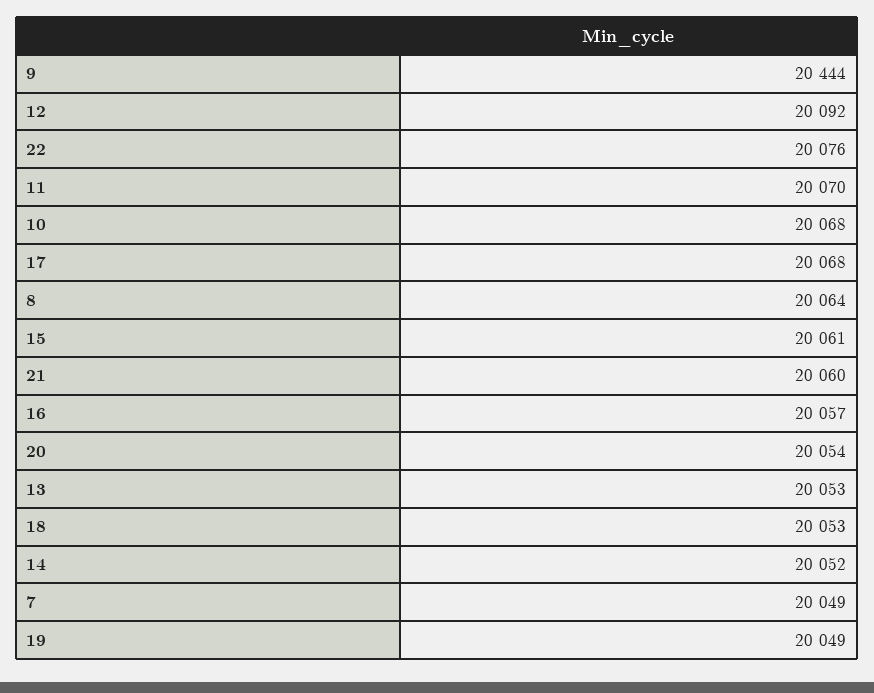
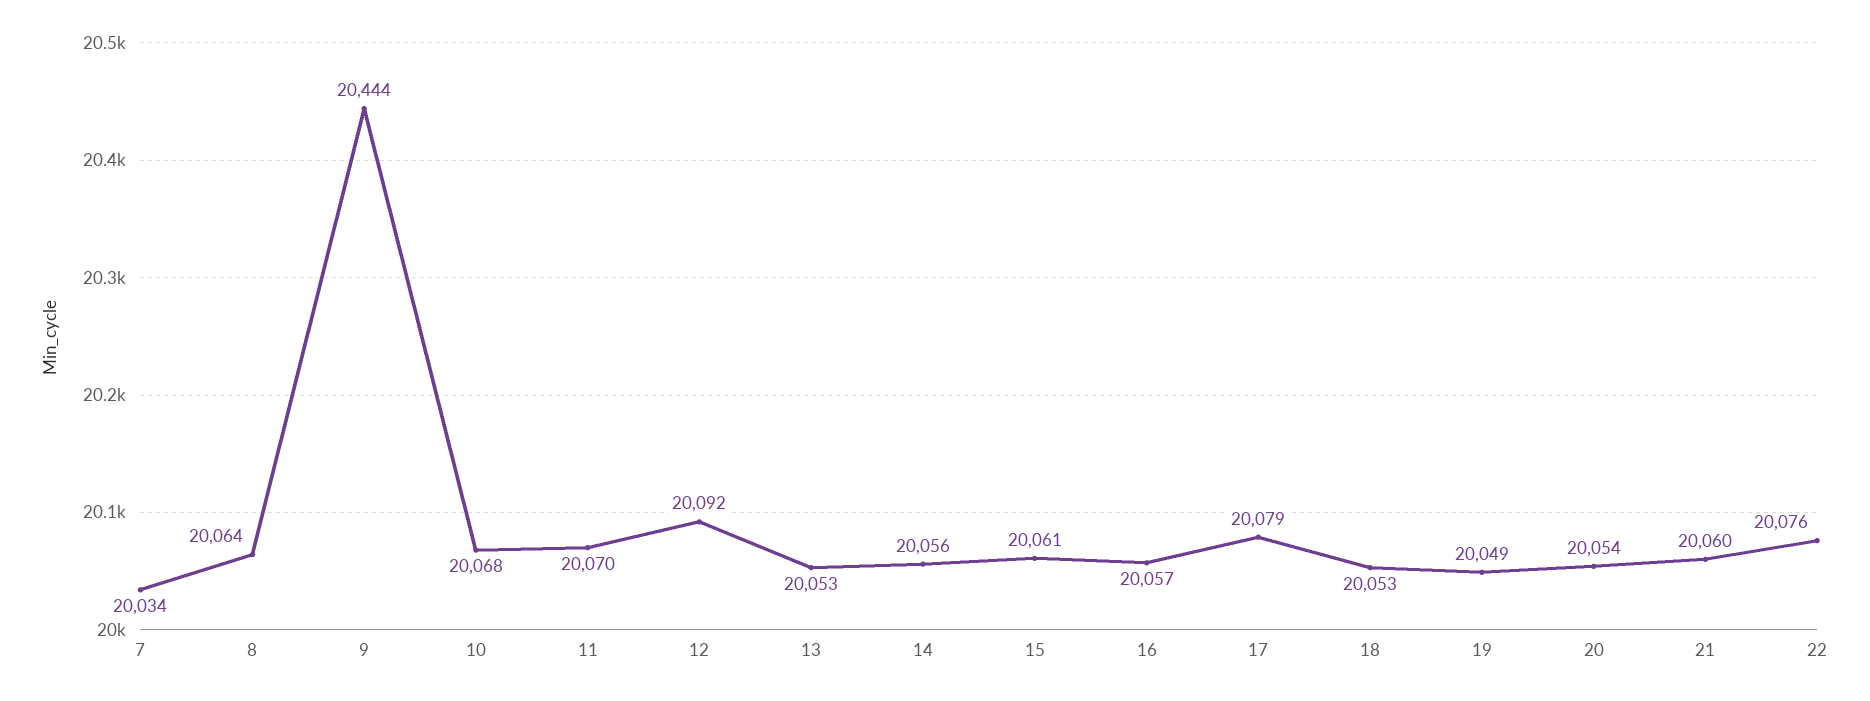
  {
    "9": 20444,
    "12": 20092,
    "22": 20076,
    "11": 20070,
    "10": 20068,
-   "17": 20068,
+   "17": 20079,
    "8": 20064,
    "15": 20061,
    "21": 20060,
    "16": 20057,
    "20": 20054,
    "13": 20053,
    "18": 20053,
-   "14": 20052,
+   "14": 20056,
-   "7": 20049,
+   "7": 20034,
    "19": 20049
  }

